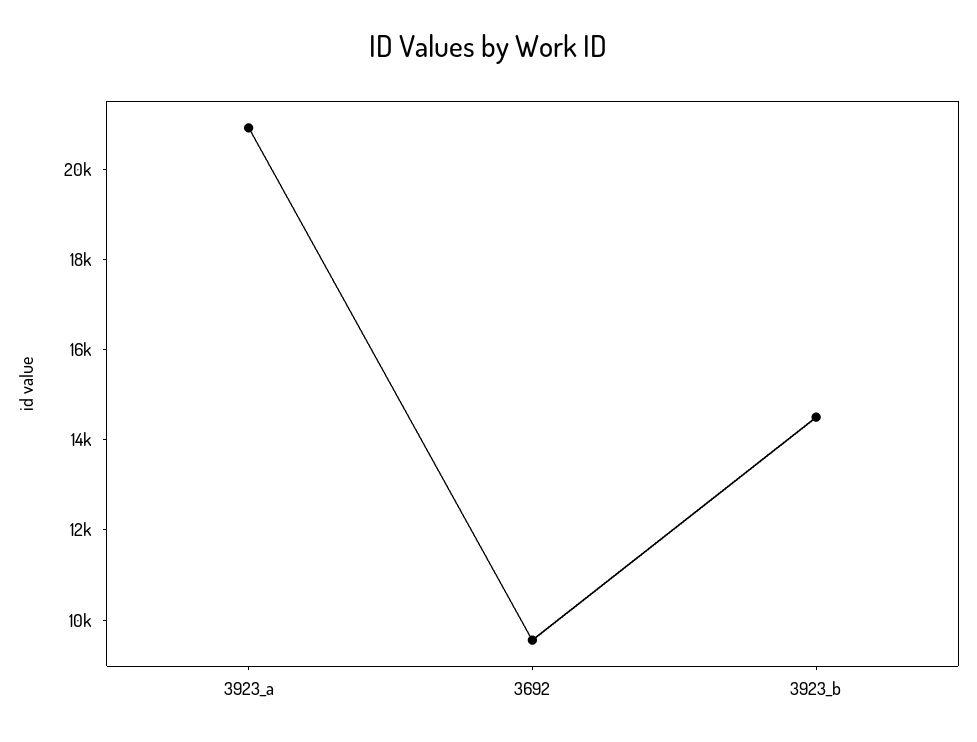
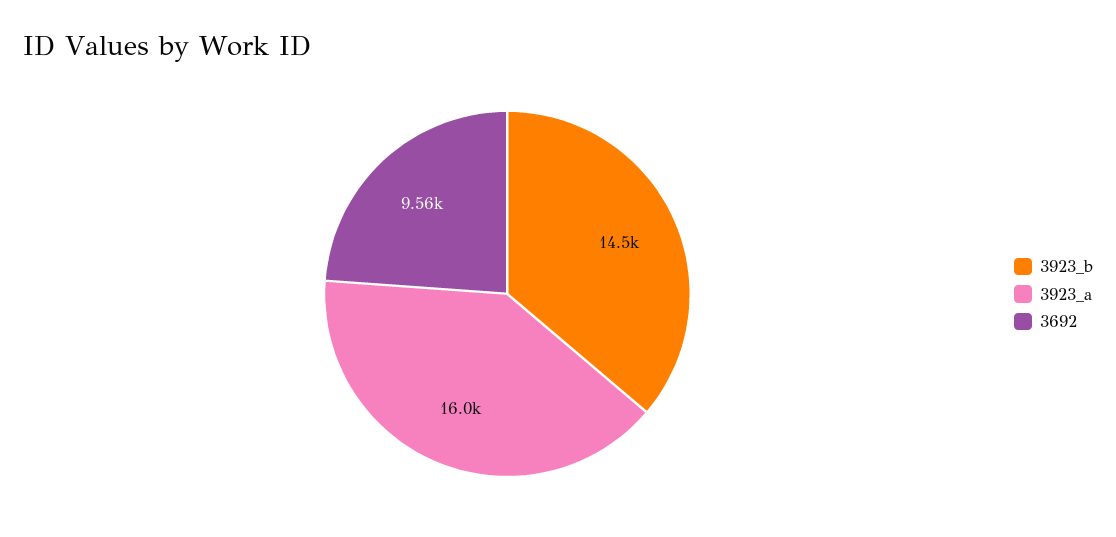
  {
-   "3923_a": 21000,
+   "3923_a": 16000,
    "3692": 9560,
    "3923_b": 14500
  }

